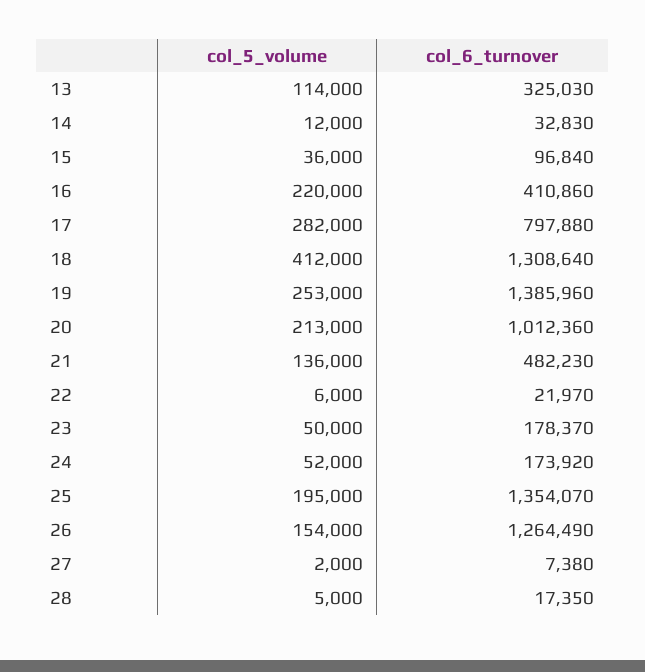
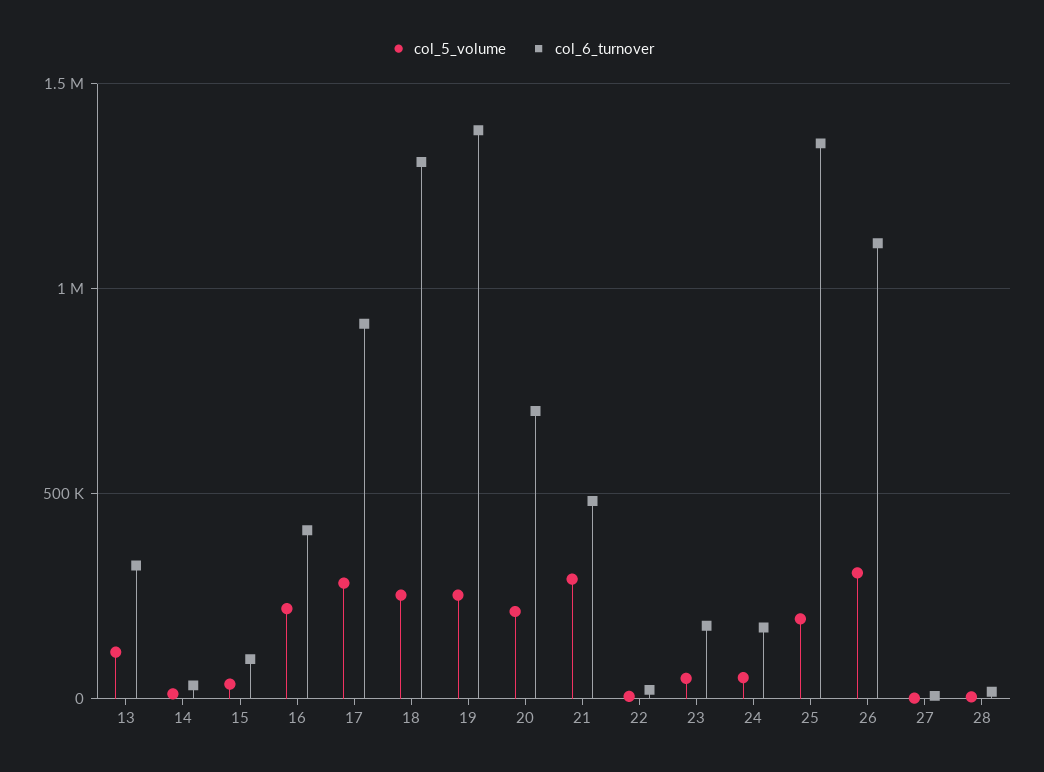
  {
    "col_5_volume": {
      "13": 114000,
      "14": 12000,
      "15": 36000,
      "16": 220000,
      "17": 282000,
-     "18": 412000,
+     "18": 250000,
      "19": 253000,
      "20": 213000,
-     "21": 136000,
+     "21": 300000,
      "22": 6000,
      "23": 50000,
      "24": 52000,
      "25": 195000,
-     "26": 154000,
+     "26": 300000,
      "27": 2000,
      "28": 5000
    },
    "col_6_turnover": {
      "13": 325030,
      "14": 32830,
      "15": 96840,
      "16": 410860,
-     "17": 797880,
+     "17": 900000,
      "18": 1308640,
      "19": 1385960,
-     "20": 1012360,
+     "20": 700000,
      "21": 482230,
      "22": 21970,
      "23": 178370,
      "24": 173920,
      "25": 1354070,
-     "26": 1264490,
+     "26": 1100000,
      "27": 7380,
      "28": 17350
    }
  }

